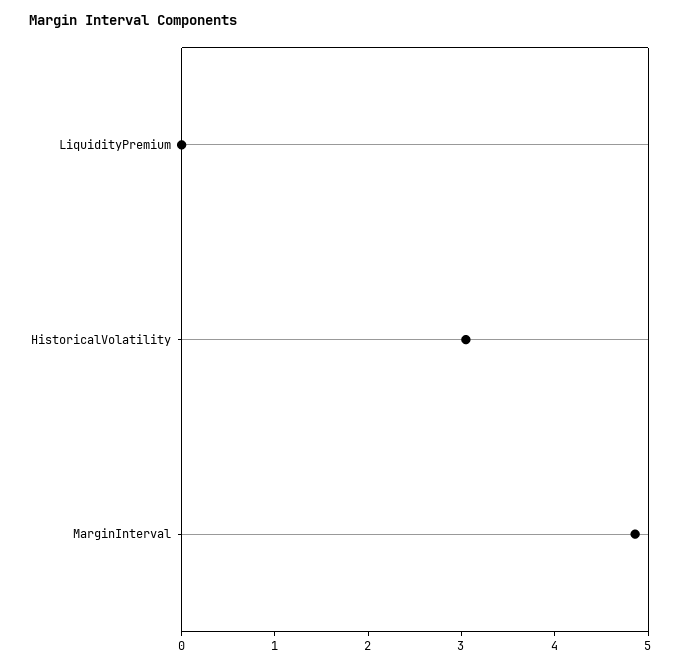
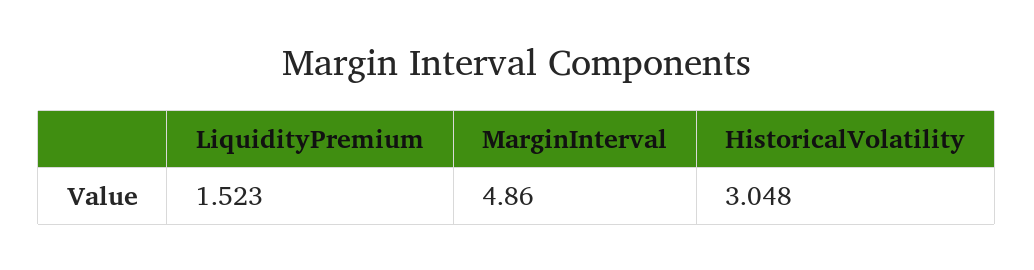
  {
-   "LiquidityPremium": 0,
+   "LiquidityPremium": 1.523,
    "HistoricalVolatility": 3.048,
    "MarginInterval": 4.86
  }

